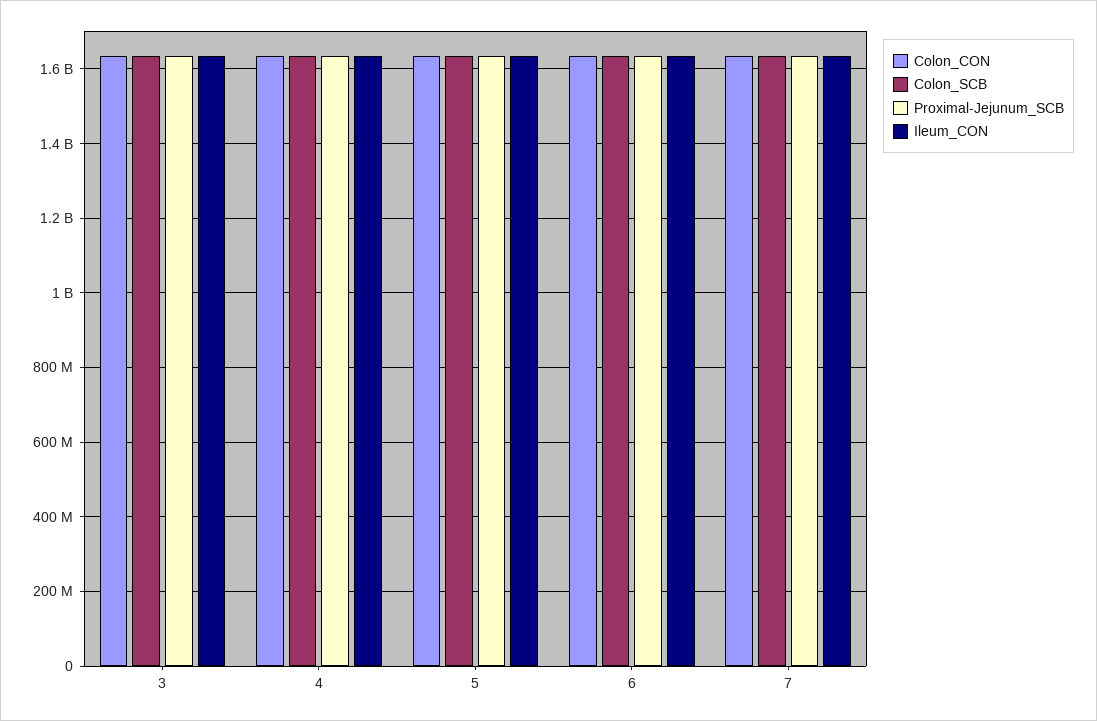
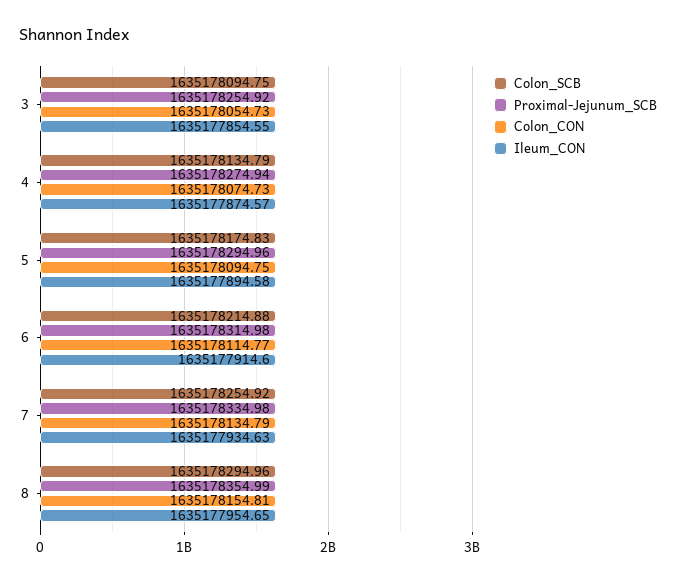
  {
    "Colon_CON": {
      "3": 1635178054.73,
      "4": 1635178074.73,
      "5": 1635178094.75,
      "6": 1635178114.77,
-     "7": 1635178134.79
+     "7": 1635178134.79,
+     "8": 1635178154.81
    },
    "Colon_SCB": {
      "3": 1635178094.75,
      "4": 1635178134.79,
      "5": 1635178174.83,
      "6": 1635178214.88,
-     "7": 1635178254.92
+     "7": 1635178254.92,
+     "8": 1635178294.96
    },
    "Proximal-Jejunum_SCB": {
      "3": 1635178254.92,
      "4": 1635178274.94,
      "5": 1635178294.96,
      "6": 1635178314.98,
-     "7": 1635178334.98
+     "7": 1635178334.98,
+     "8": 1635178354.99
    },
    "Ileum_CON": {
      "3": 1635177854.55,
      "4": 1635177874.57,
      "5": 1635177894.58,
      "6": 1635177914.6,
-     "7": 1635177934.63
+     "7": 1635177934.63,
+     "8": 1635177954.65
    }
  }

